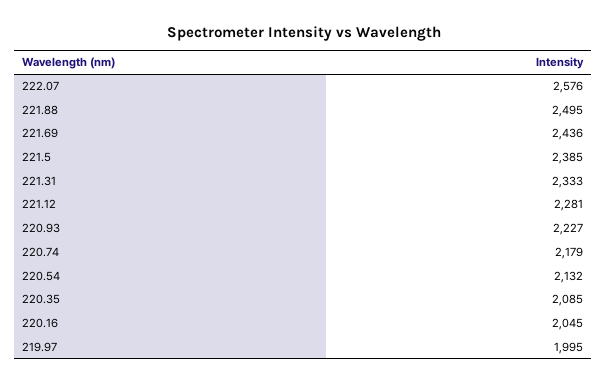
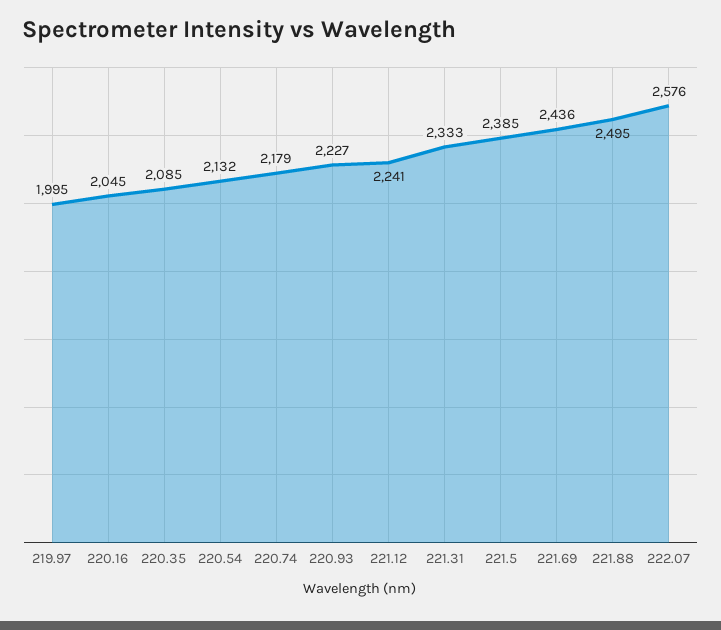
  {
    "222.07": 2576,
    "221.88": 2495,
    "221.69": 2436,
    "221.5": 2385,
    "221.31": 2333,
-   "221.12": 2281,
+   "221.12": 2241,
    "220.93": 2227,
    "220.74": 2179,
    "220.54": 2132,
    "220.35": 2085,
    "220.16": 2045,
    "219.97": 1995
  }

